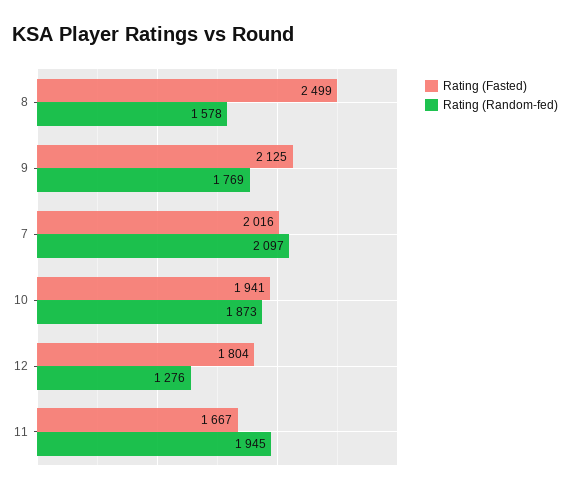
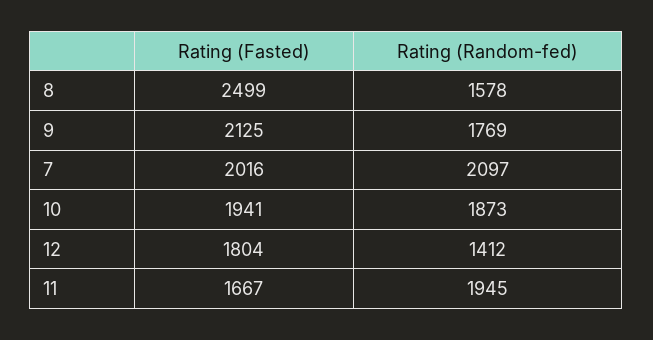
  {
    "Rating (Fasted)": {
      "8": 2499,
      "9": 2125,
      "7": 2016,
      "10": 1941,
      "12": 1804,
      "11": 1667
    },
    "Rating (Random-fed)": {
      "8": 1578,
      "9": 1769,
      "7": 2097,
      "10": 1873,
-     "12": 1276,
+     "12": 1412,
      "11": 1945
    }
  }

